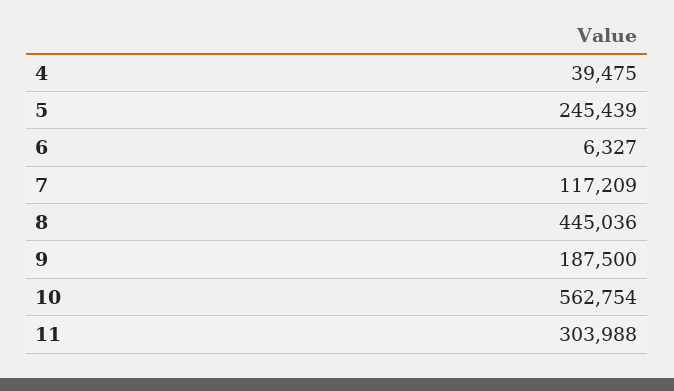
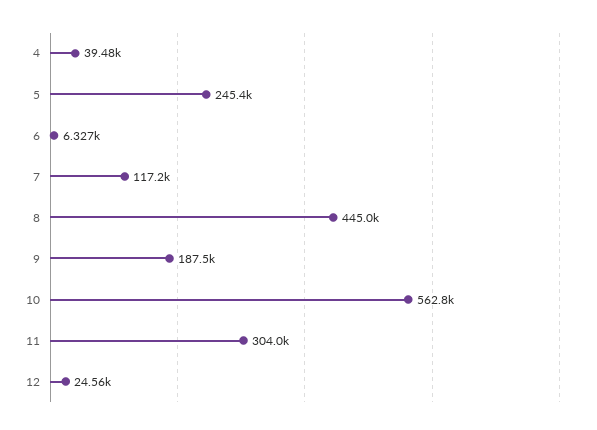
  {
    "4": 39475,
    "5": 245439,
    "6": 6327,
    "7": 117209,
    "8": 445036,
    "9": 187500,
    "10": 562754,
-   "11": 303988
+   "11": 303988,
+   "12": 24560
  }

